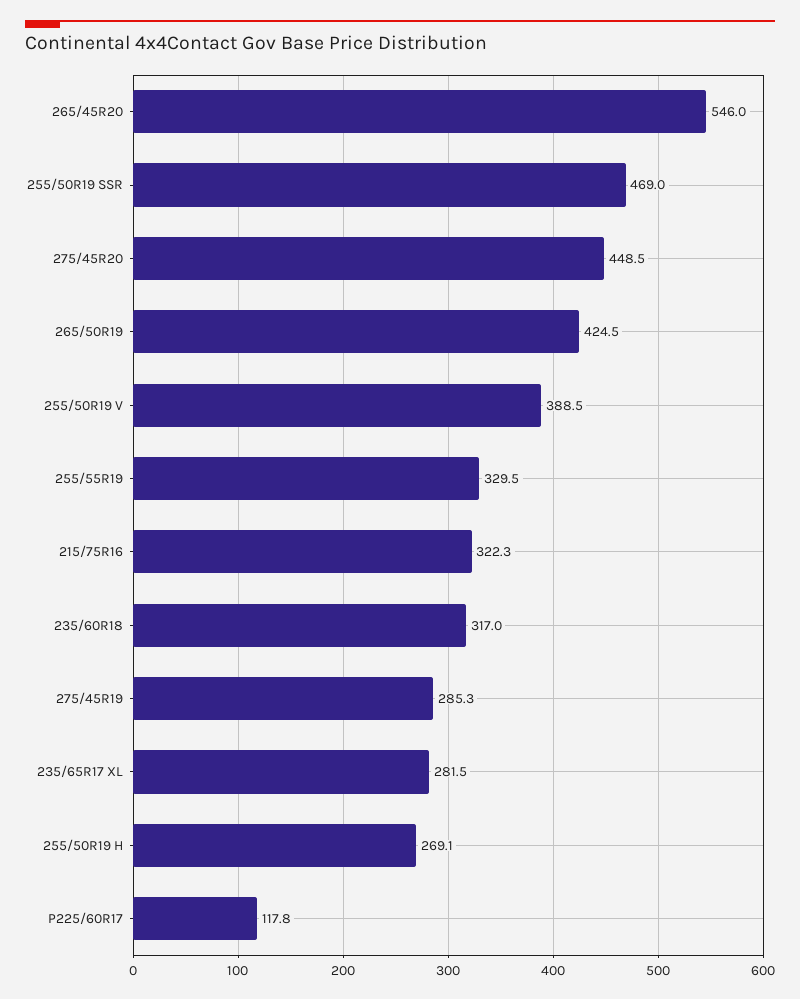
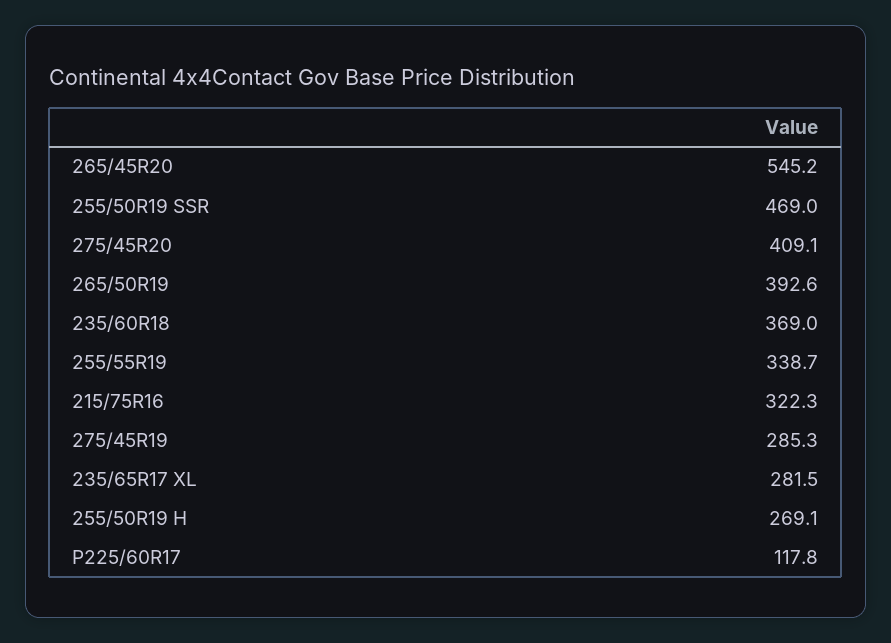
  {
-   "265/45R20": 546,
+   "265/45R20": 545.2,
    "255/50R19 SSR": 469,
-   "275/45R20": 448.5,
+   "275/45R20": 409.1,
-   "265/50R19": 424.5,
+   "265/50R19": 392.6,
-   "255/50R19 V": 388.5,
-   "255/55R19": 329.5,
+   "255/55R19": 338.7,
    "215/75R16": 322.3,
-   "235/60R18": 317,
+   "235/60R18": 369,
    "275/45R19": 285.3,
    "235/65R17 XL": 281.5,
    "255/50R19 H": 269.1,
    "P225/60R17": 117.8
  }

